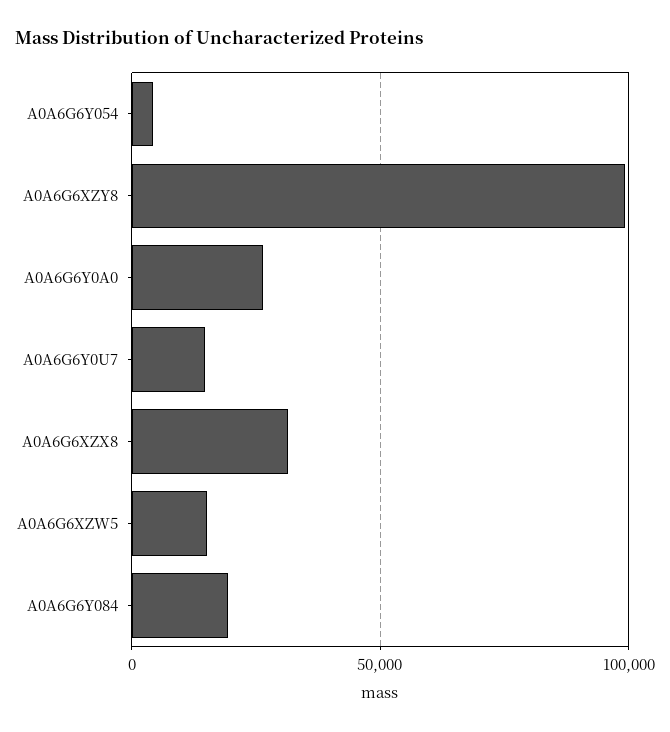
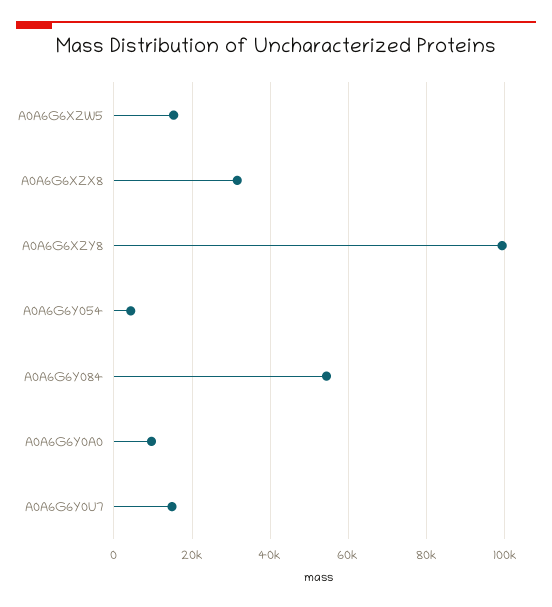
  {
    "A0A6G6Y054": 4000,
    "A0A6G6XZY8": 100000,
-   "A0A6G6Y0A0": 25000,
+   "A0A6G6Y0A0": 10000,
    "A0A6G6Y0U7": 14000,
    "A0A6G6XZX8": 32000,
    "A0A6G6XZW5": 16000,
-   "A0A6G6Y084": 20000
+   "A0A6G6Y084": 54000
  }

